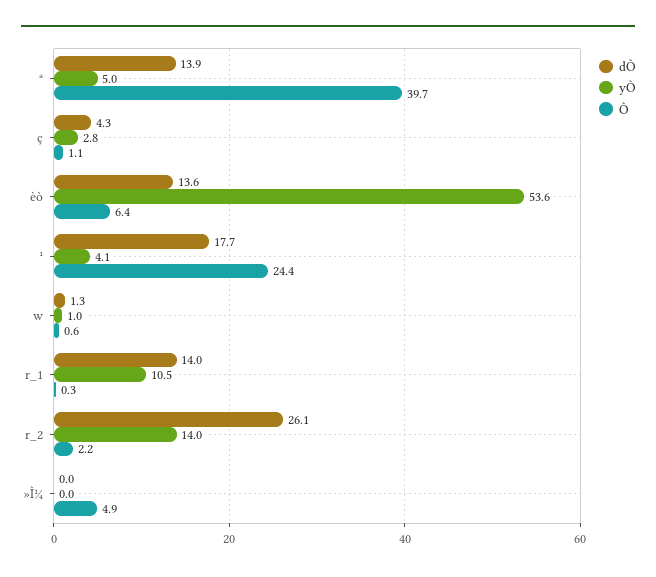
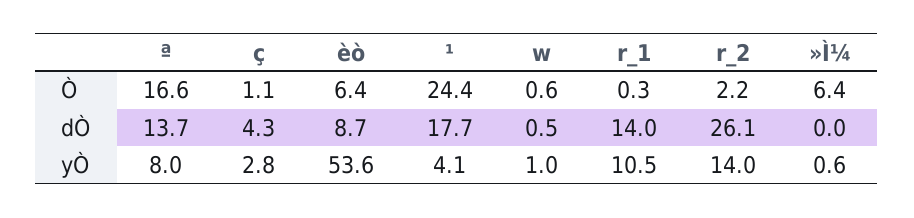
  {
    "dÒ": {
-     "ª": 13.9,
+     "ª": 13.7,
      "ç": 4.3,
-     "èò": 13.6,
+     "èò": 8.7,
      "¹": 17.7,
-     "w": 1.3,
+     "w": 0.5,
      "r_1": 14,
      "r_2": 26.1,
      "»Ì¼": 0
    },
    "yÒ": {
-     "ª": 5,
+     "ª": 8,
      "ç": 2.8,
      "èò": 53.6,
      "¹": 4.1,
      "w": 1,
      "r_1": 10.5,
      "r_2": 14,
-     "»Ì¼": 0
+     "»Ì¼": 0.6
    },
    "Ò": {
-     "ª": 39.7,
+     "ª": 16.6,
      "ç": 1.1,
      "èò": 6.4,
      "¹": 24.4,
      "w": 0.6,
      "r_1": 0.3,
      "r_2": 2.2,
-     "»Ì¼": 4.9
+     "»Ì¼": 6.4
    }
  }

